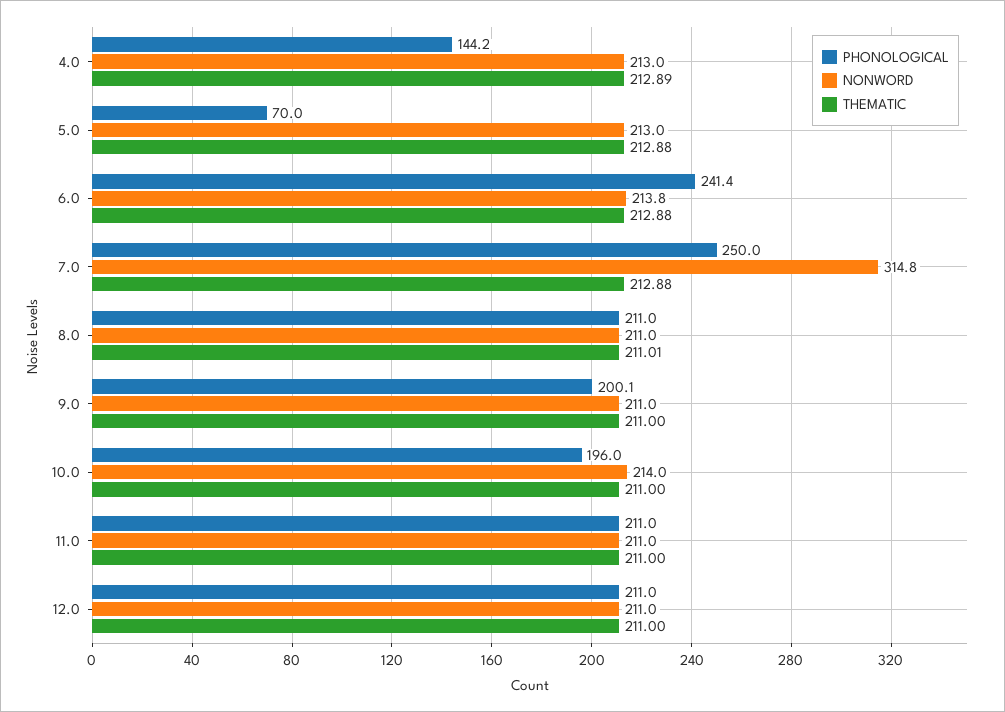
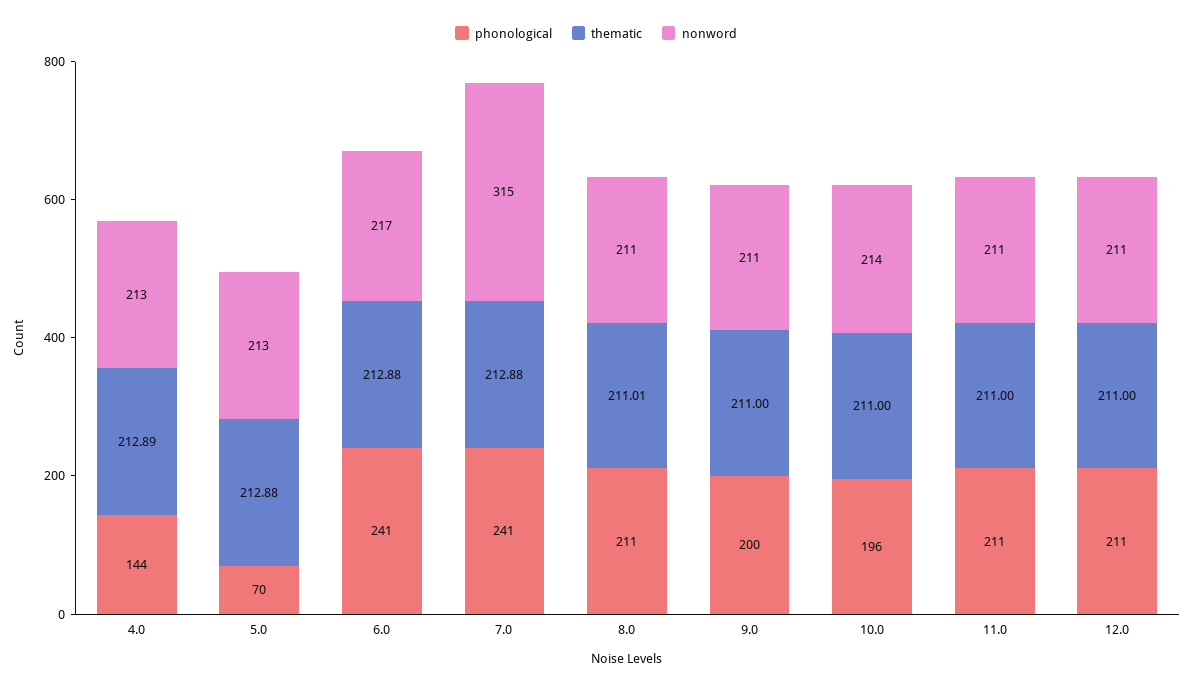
  {
    "PHONOLOGICAL": {
      "4.0": 144.2,
      "5.0": 70,
      "6.0": 241.4,
-     "7.0": 250,
+     "7.0": 241,
      "8.0": 211,
      "9.0": 200.1,
      "10.0": 196,
      "11.0": 211,
      "12.0": 211
    },
    "NONWORD": {
      "4.0": 213,
      "5.0": 213,
-     "6.0": 213.8,
+     "6.0": 217,
      "7.0": 314.8,
      "8.0": 211,
      "9.0": 211,
      "10.0": 214,
      "11.0": 211,
      "12.0": 211
    },
    "THEMATIC": {
      "4.0": 212.89,
      "5.0": 212.88,
      "6.0": 212.88,
      "7.0": 212.88,
      "8.0": 211.01,
      "9.0": 211,
      "10.0": 211,
      "11.0": 211,
      "12.0": 211
    }
  }

